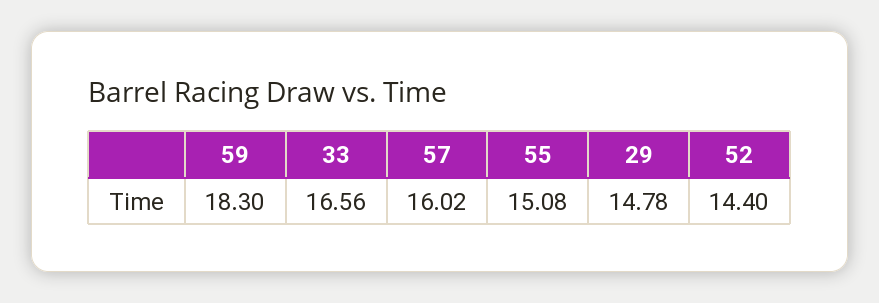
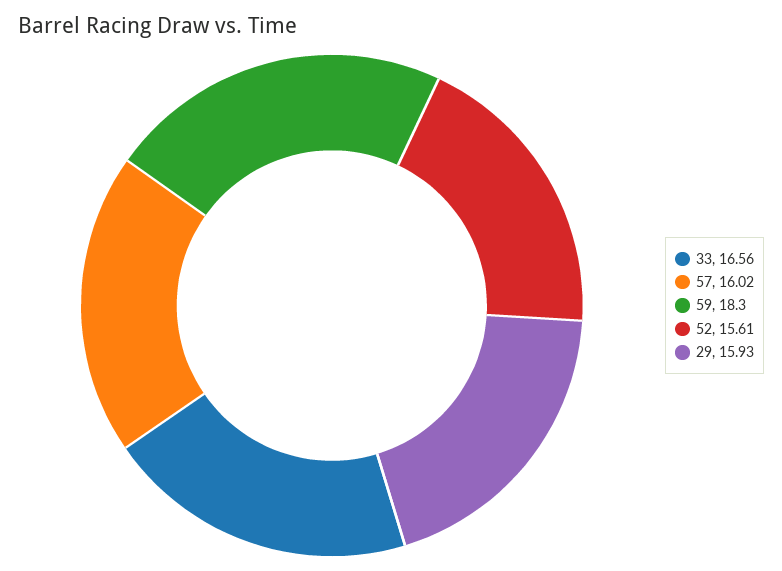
  {
    "59": 18.3,
    "33": 16.56,
    "57": 16.02,
-   "55": 15.08,
-   "29": 14.78,
+   "29": 15.93,
-   "52": 14.4
+   "52": 15.61
  }

